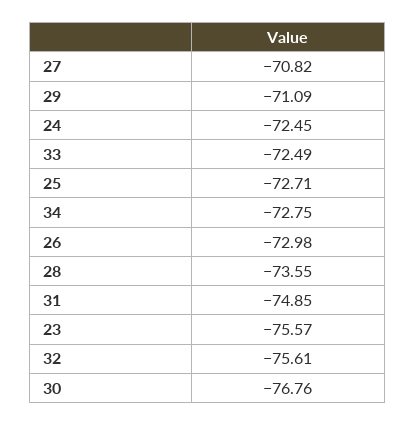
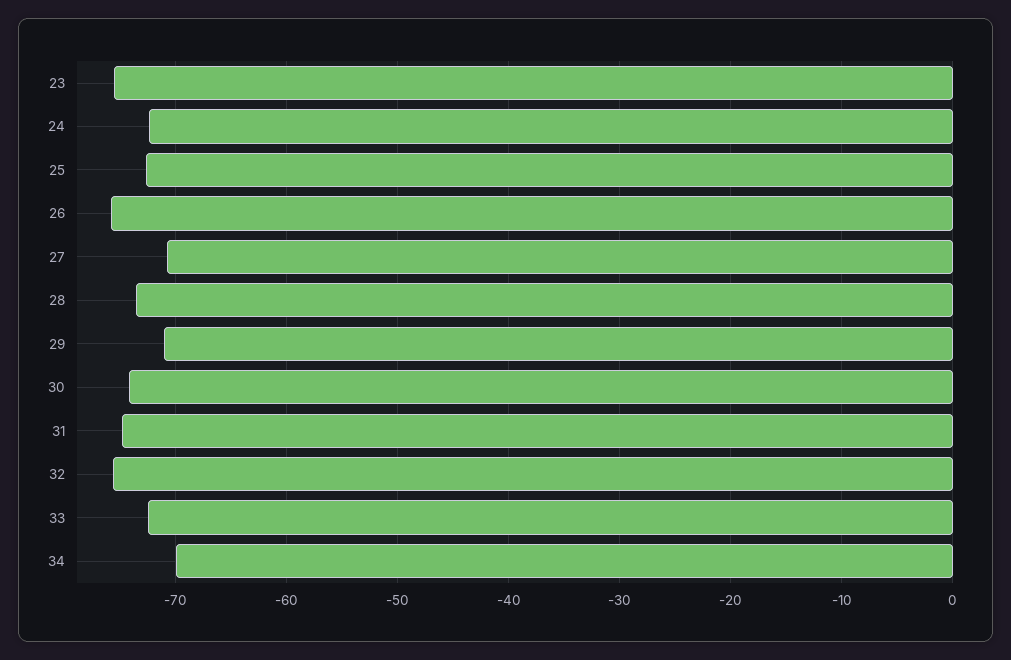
  {
    "27": -70.82,
    "29": -71.09,
    "24": -72.45,
    "33": -72.49,
    "25": -72.71,
-   "34": -72.75,
+   "34": -70,
-   "26": -72.98,
+   "26": -76,
    "28": -73.55,
    "31": -74.85,
    "23": -75.57,
    "32": -75.61,
-   "30": -76.76
+   "30": -74
  }

